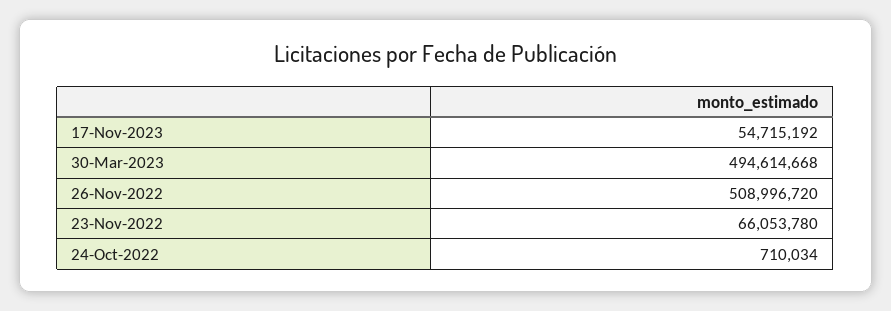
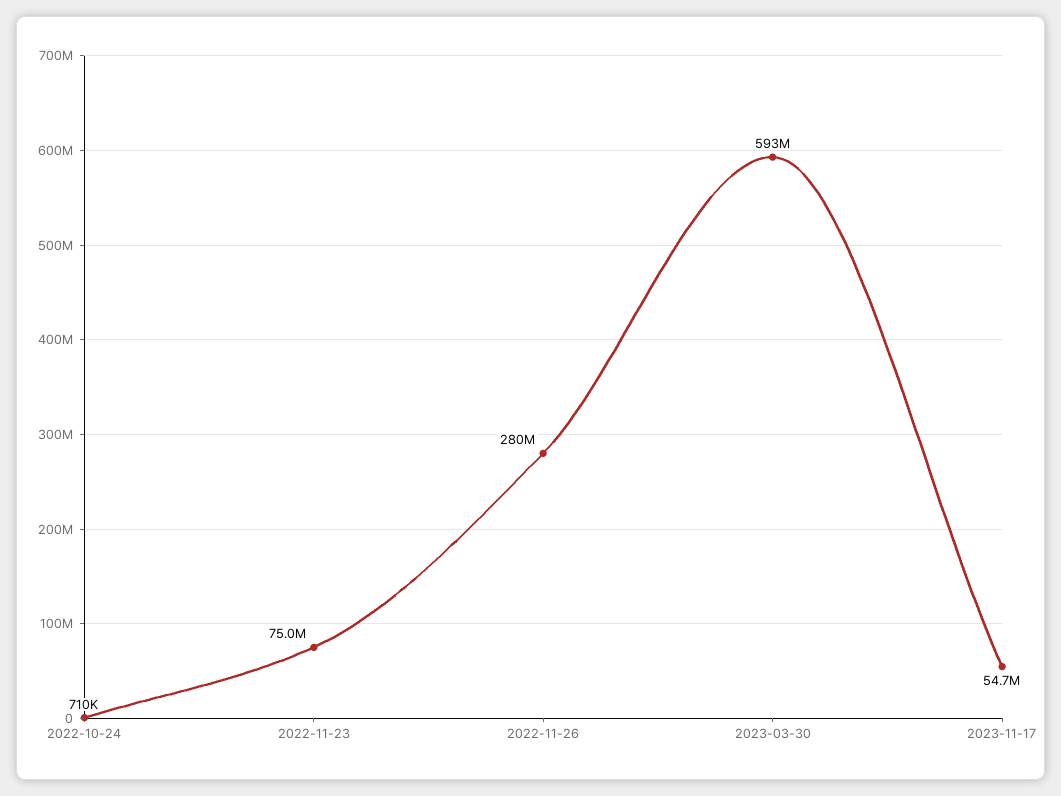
  {
    "17-Nov-2023": 54715192,
-   "30-Mar-2023": 494614668,
+   "30-Mar-2023": 593000000,
-   "26-Nov-2022": 508996720,
+   "26-Nov-2022": 280000000,
-   "23-Nov-2022": 66053780,
+   "23-Nov-2022": 75000000,
    "24-Oct-2022": 710034
  }

